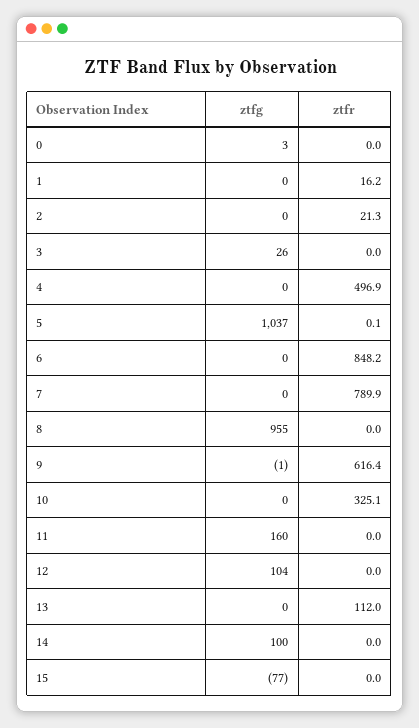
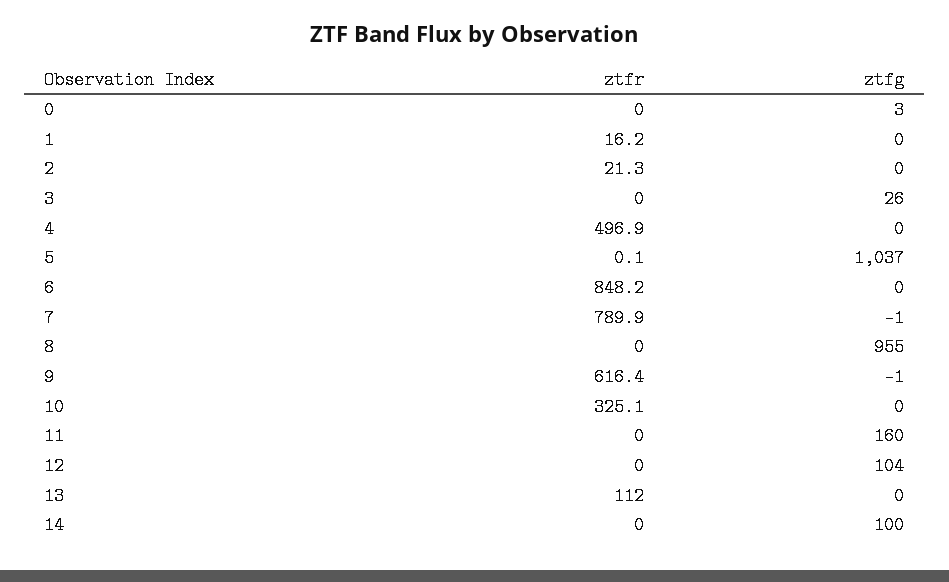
  {
    "ztfg": {
      "0": 3,
      "1": 0,
      "2": 0,
      "3": 26,
      "4": 0,
      "5": 1037,
      "6": 0,
-     "7": 0,
+     "7": -1,
      "8": 955,
      "9": -1,
      "10": 0,
      "11": 160,
      "12": 104,
      "13": 0,
-     "14": 100,
+     "14": 100
-     "15": -77
    },
    "ztfr": {
      "0": 0,
      "1": 16.2,
      "2": 21.3,
      "3": 0,
      "4": 496.9,
      "5": 0.1,
      "6": 848.2,
      "7": 789.9,
      "8": 0,
      "9": 616.4,
      "10": 325.1,
      "11": 0,
      "12": 0,
      "13": 112,
-     "14": 0,
+     "14": 0
-     "15": 0
    }
  }

